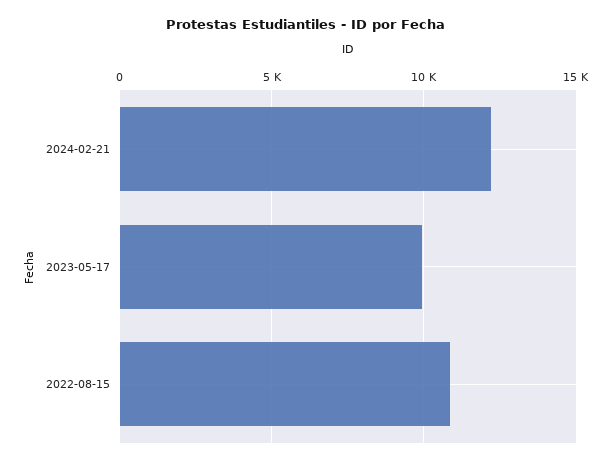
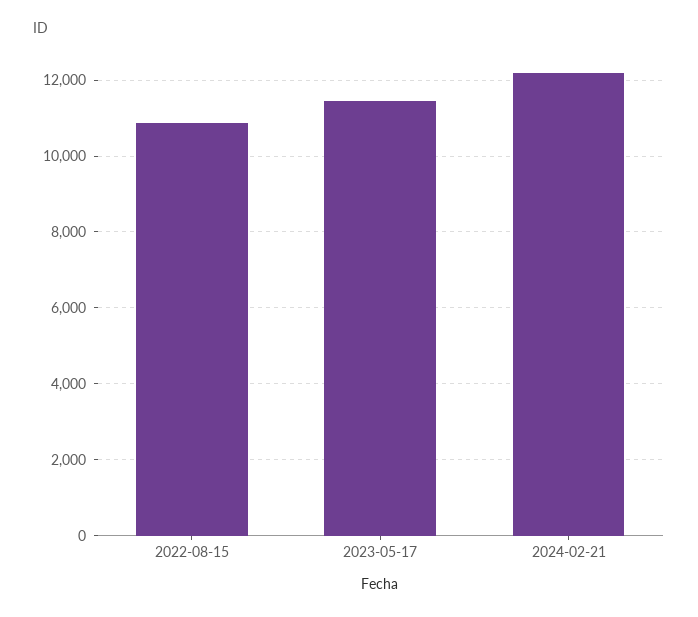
  {
    "2024-02-21": 12200,
-   "2023-05-17": 10000,
+   "2023-05-17": 11400,
    "2022-08-15": 10800
  }

